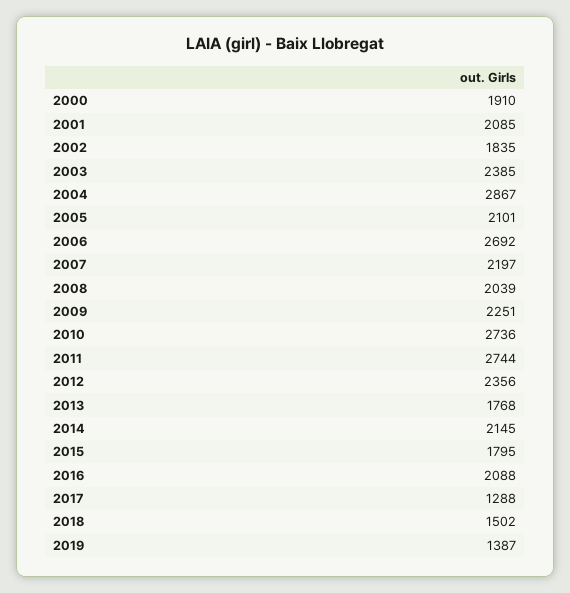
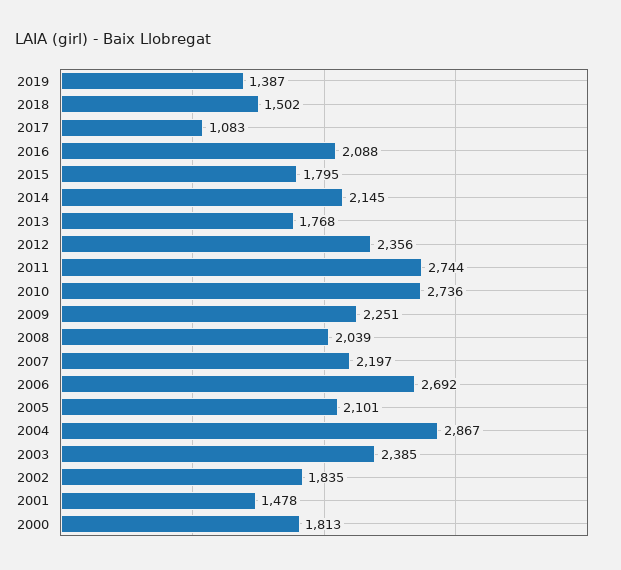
  {
-   "2000": 1910,
+   "2000": 1813,
-   "2001": 2085,
+   "2001": 1478,
    "2002": 1835,
    "2003": 2385,
    "2004": 2867,
    "2005": 2101,
    "2006": 2692,
    "2007": 2197,
    "2008": 2039,
    "2009": 2251,
    "2010": 2736,
    "2011": 2744,
    "2012": 2356,
    "2013": 1768,
    "2014": 2145,
    "2015": 1795,
    "2016": 2088,
-   "2017": 1288,
+   "2017": 1083,
    "2018": 1502,
    "2019": 1387
  }

